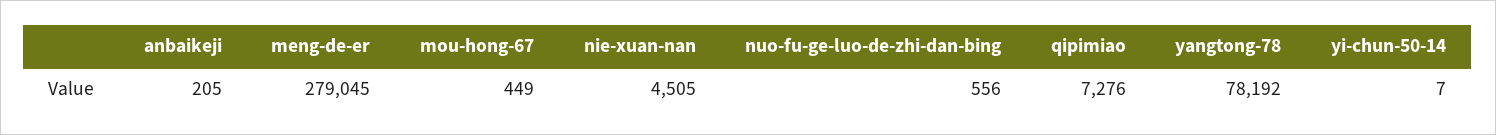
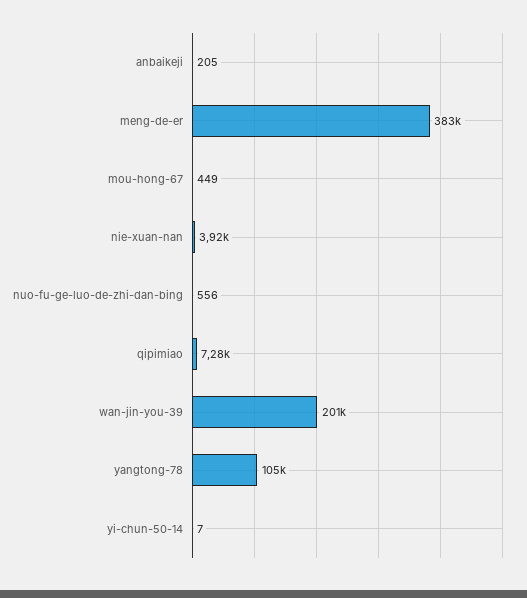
  {
    "anbaikeji": 205,
-   "meng-de-er": 279045,
+   "meng-de-er": 383000,
    "mou-hong-67": 449,
-   "nie-xuan-nan": 4505,
+   "nie-xuan-nan": 3920,
    "nuo-fu-ge-luo-de-zhi-dan-bing": 556,
    "qipimiao": 7276,
-   "yangtong-78": 78192,
+   "yangtong-78": 105000,
-   "yi-chun-50-14": 7
+   "yi-chun-50-14": 7,
+   "wan-jin-you-39": 201000
  }

